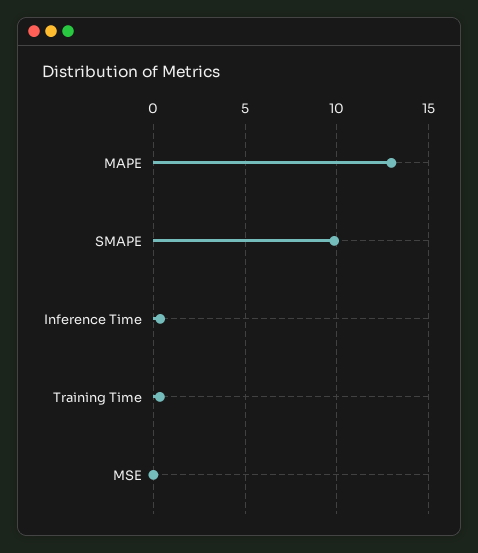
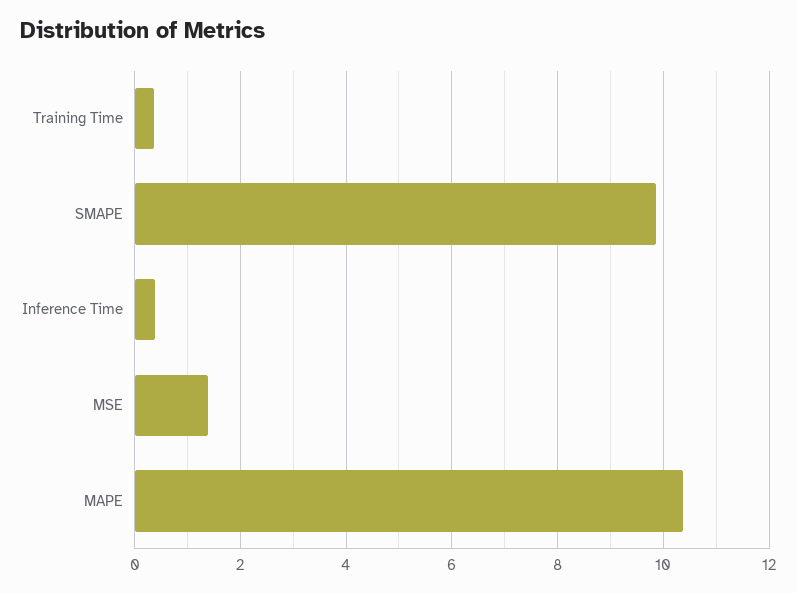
  {
-   "MAPE": 13,
+   "MAPE": 10.4,
    "SMAPE": 9.8,
    "Inference Time": 0.4,
    "Training Time": 0.4,
-   "MSE": 0
+   "MSE": 1.4
  }

